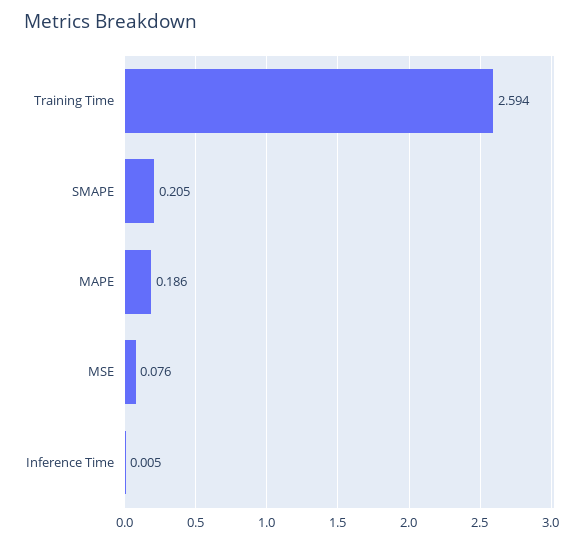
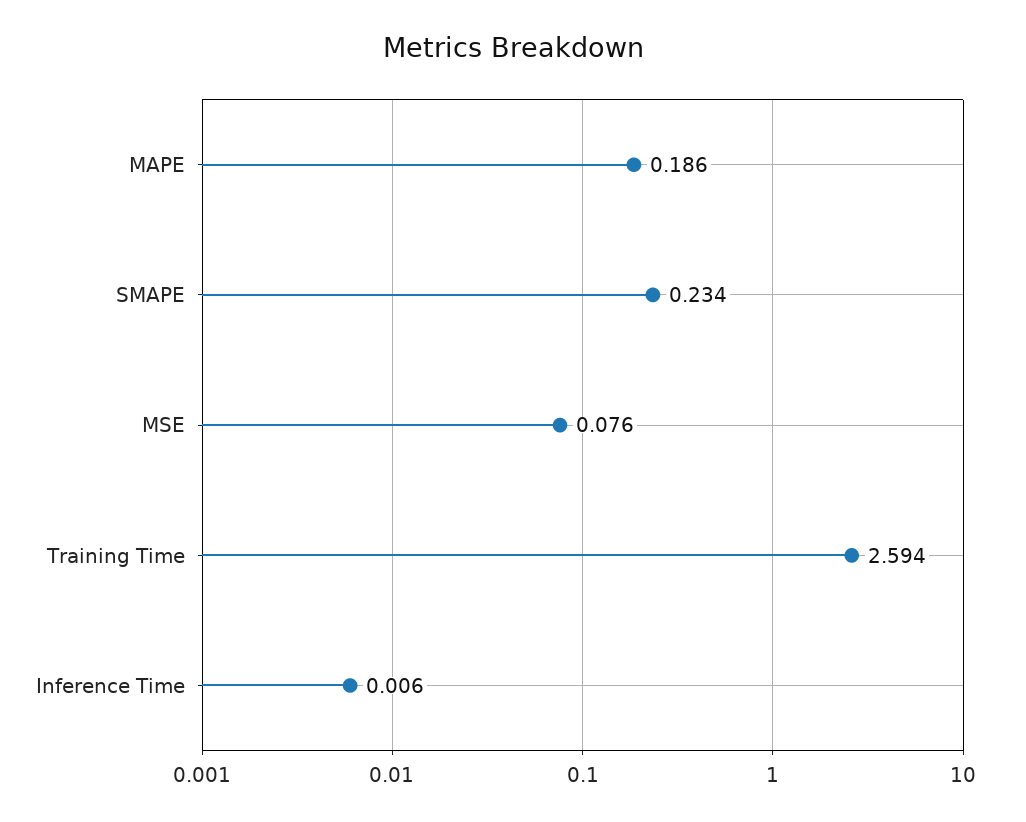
  {
    "Training Time": 2.594,
-   "SMAPE": 0.205,
+   "SMAPE": 0.234,
    "MAPE": 0.186,
    "MSE": 0.076,
-   "Inference Time": 0.005
+   "Inference Time": 0.006
  }

